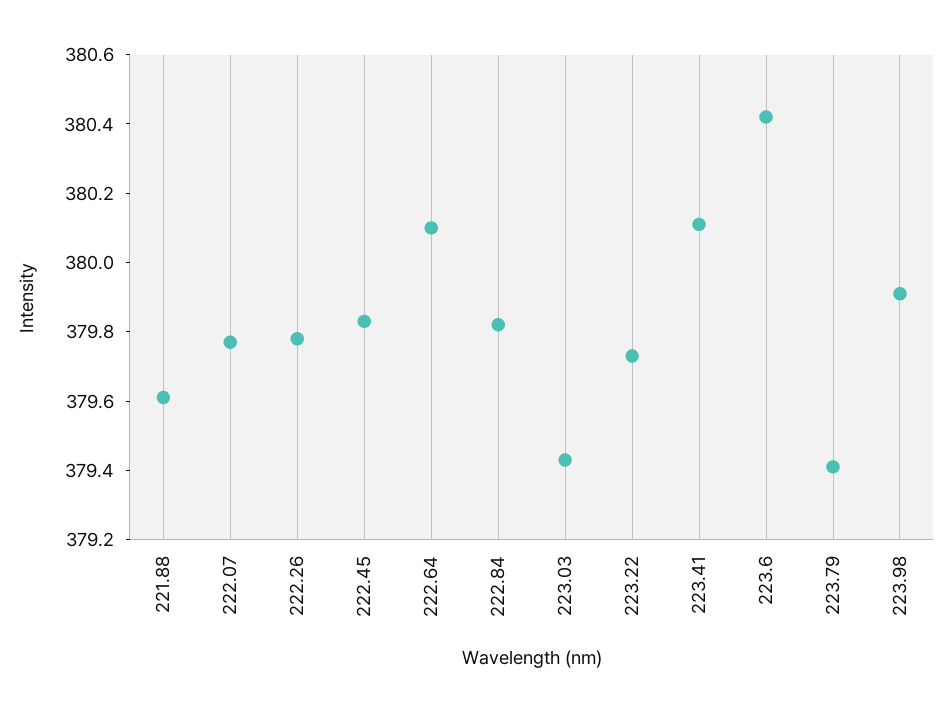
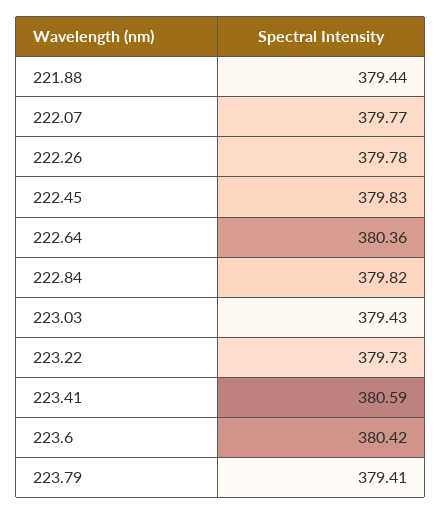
  {
-   "221.88": 379.6,
+   "221.88": 379.44,
    "222.07": 379.77,
    "222.26": 379.78,
    "222.45": 379.83,
-   "222.64": 380.1,
+   "222.64": 380.36,
    "222.84": 379.82,
    "223.03": 379.43,
    "223.22": 379.73,
-   "223.41": 380.1,
+   "223.41": 380.59,
    "223.6": 380.42,
-   "223.79": 379.41,
+   "223.79": 379.41
-   "223.98": 379.9
  }

